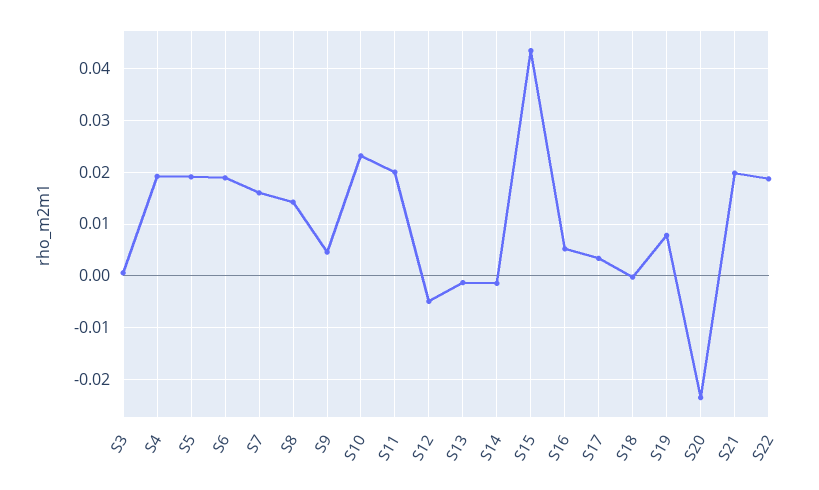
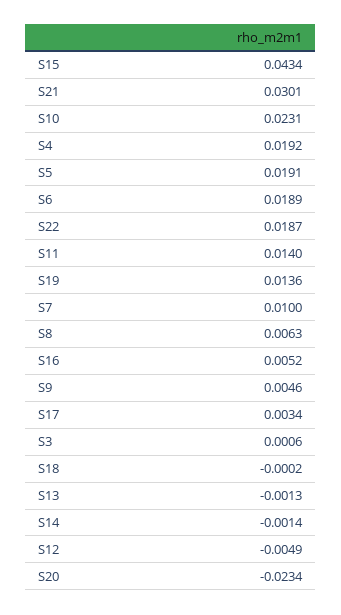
  {
    "S3": 0.0006,
    "S4": 0.0192,
    "S5": 0.0191,
    "S6": 0.0189,
-   "S7": 0.016,
+   "S7": 0.01,
-   "S8": 0.014,
+   "S8": 0.0063,
    "S9": 0.0046,
    "S10": 0.0231,
-   "S11": 0.02,
+   "S11": 0.014,
    "S12": -0.0049,
    "S13": -0.0013,
    "S14": -0.0014,
    "S15": 0.0434,
    "S16": 0.0052,
    "S17": 0.0034,
    "S18": -0.0002,
-   "S19": 0.008,
+   "S19": 0.0136,
    "S20": -0.0234,
-   "S21": 0.02,
+   "S21": 0.0301,
    "S22": 0.0187
  }

